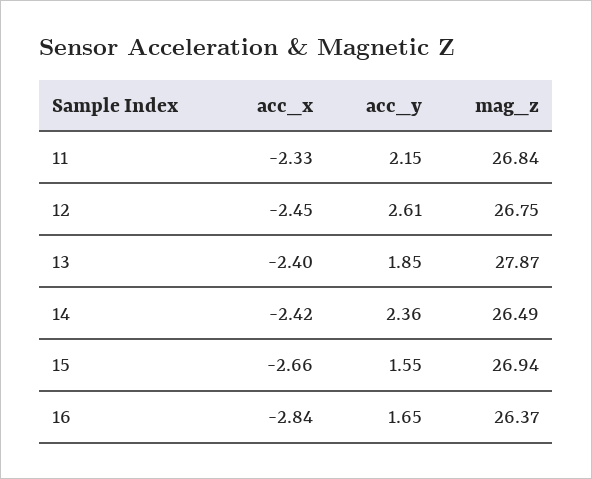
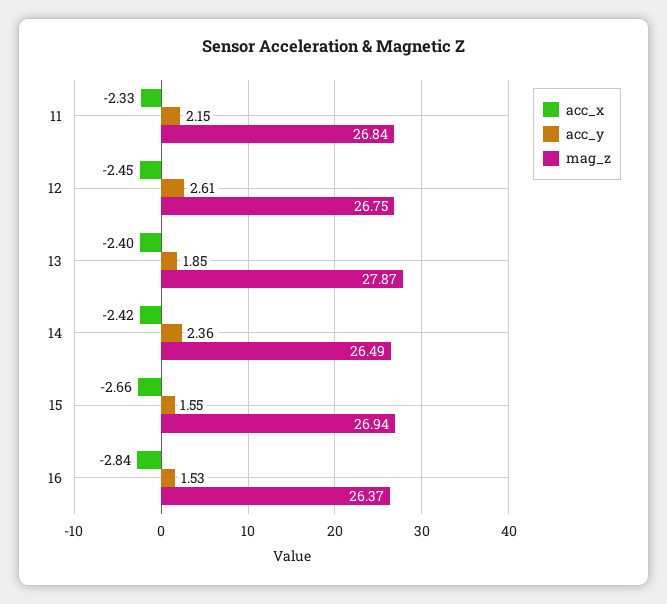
  {
    "acc_x": {
      "11": -2.33,
      "12": -2.45,
      "13": -2.4,
      "14": -2.42,
      "15": -2.66,
      "16": -2.84
    },
    "acc_y": {
      "11": 2.15,
      "12": 2.61,
      "13": 1.85,
      "14": 2.36,
      "15": 1.55,
-     "16": 1.65
+     "16": 1.53
    },
    "mag_z": {
      "11": 26.84,
      "12": 26.75,
      "13": 27.87,
      "14": 26.49,
      "15": 26.94,
      "16": 26.37
    }
  }

